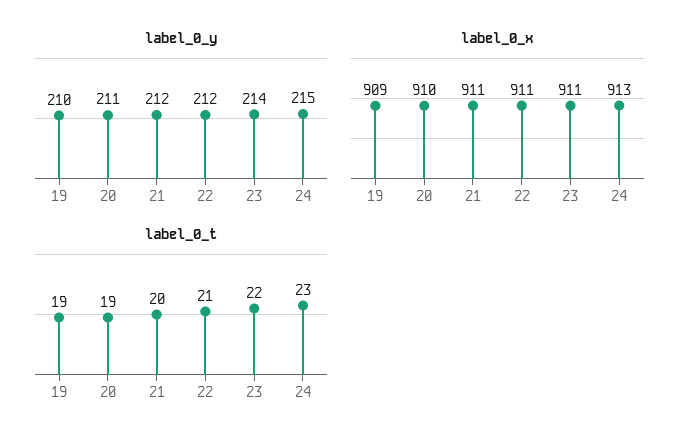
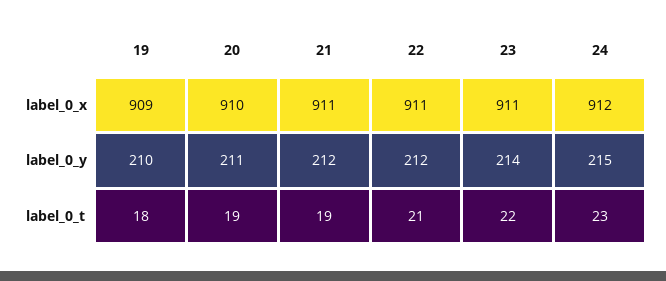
  {
    "label_0_y": {
      "19": 210,
      "20": 211,
      "21": 212,
      "22": 212,
      "23": 214,
      "24": 215
    },
    "label_0_x": {
      "19": 909,
      "20": 910,
      "21": 911,
      "22": 911,
      "23": 911,
-     "24": 913
+     "24": 912
    },
    "label_0_t": {
-     "19": 19,
+     "19": 18,
      "20": 19,
-     "21": 20,
+     "21": 19,
      "22": 21,
      "23": 22,
      "24": 23
    }
  }

